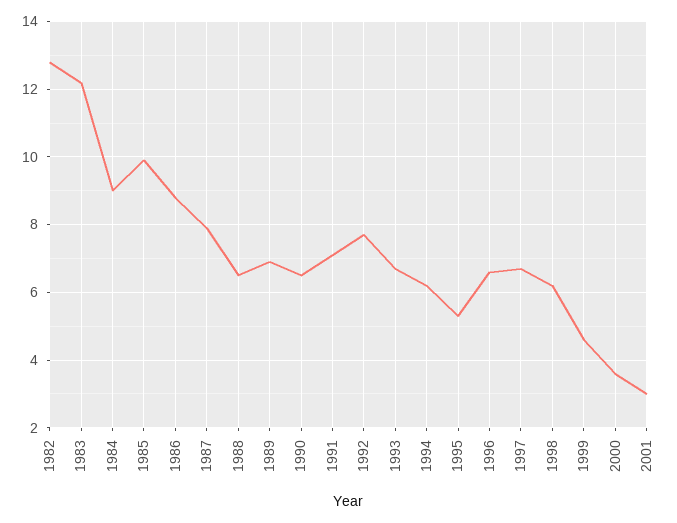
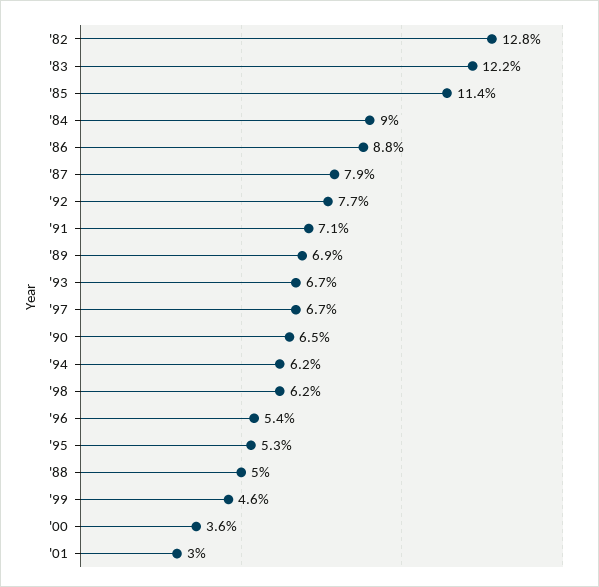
  {
    "1982": 12.8,
    "1983": 12.2,
    "1984": 9,
-   "1985": 10,
+   "1985": 11.4,
    "1986": 8.8,
    "1987": 7.9,
-   "1988": 6.5,
+   "1988": 5,
    "1989": 6.9,
    "1990": 6.5,
    "1991": 7.1,
    "1992": 7.7,
    "1993": 6.7,
    "1994": 6.2,
    "1995": 5.3,
-   "1996": 6.5,
+   "1996": 5.4,
    "1997": 6.7,
    "1998": 6.2,
    "1999": 4.6,
    "2000": 3.6,
    "2001": 3
  }

